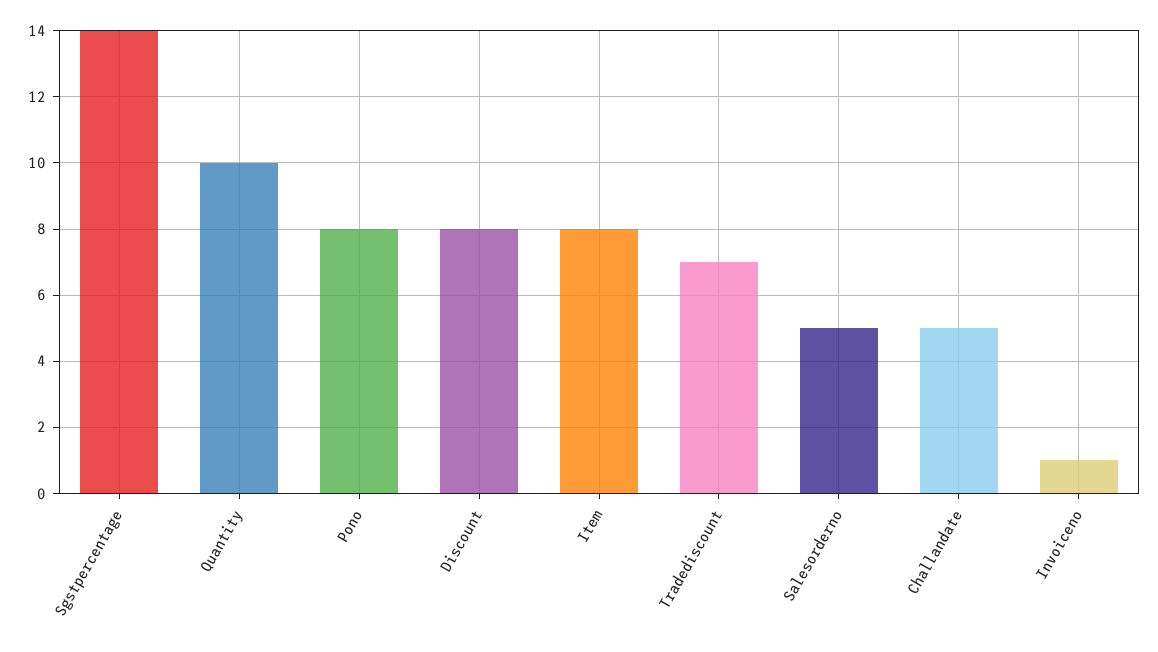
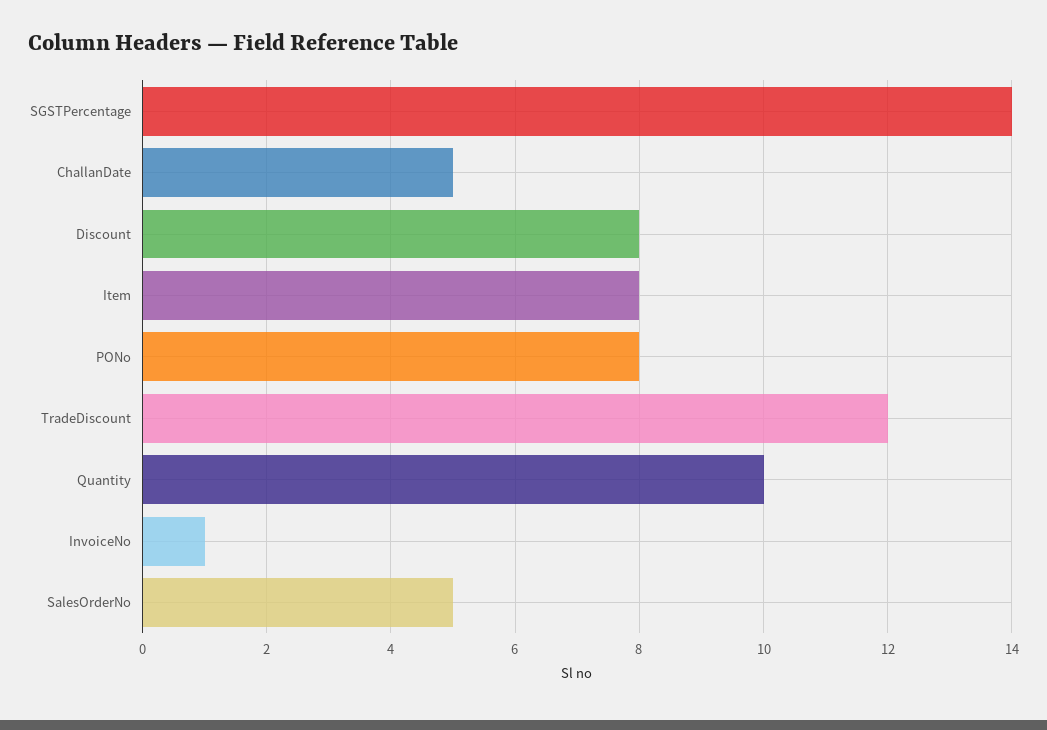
  {
    "Sgstpercentage": 14,
    "Quantity": 10,
    "Pono": 8,
    "Discount": 8,
    "Item": 8,
-   "Tradediscount": 7,
+   "Tradediscount": 12,
    "Salesorderno": 5,
    "Challandate": 5,
    "Invoiceno": 1
  }

